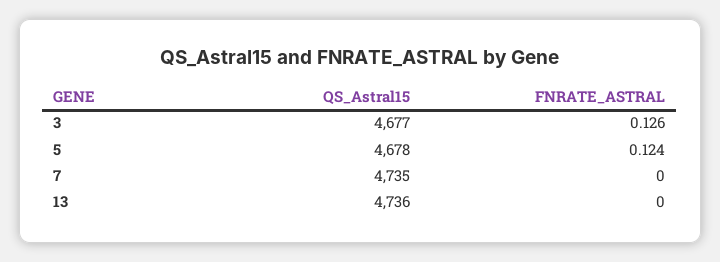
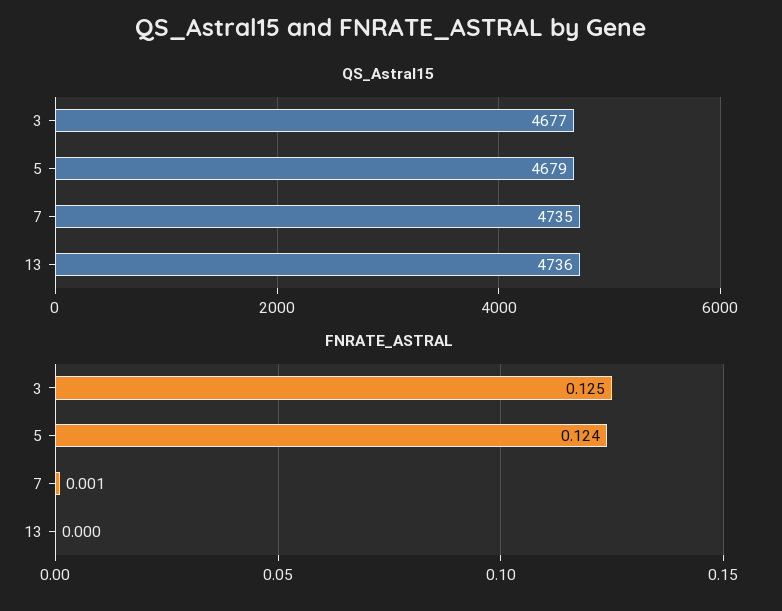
  {
    "QS_Astral15": {
      "3": 4677,
-     "5": 4678,
+     "5": 4679,
      "7": 4735,
      "13": 4736
    },
    "FNRATE_ASTRAL": {
-     "3": 0.126,
+     "3": 0.125,
      "5": 0.124,
-     "7": 0,
+     "7": 0.001,
      "13": 0
    }
  }

